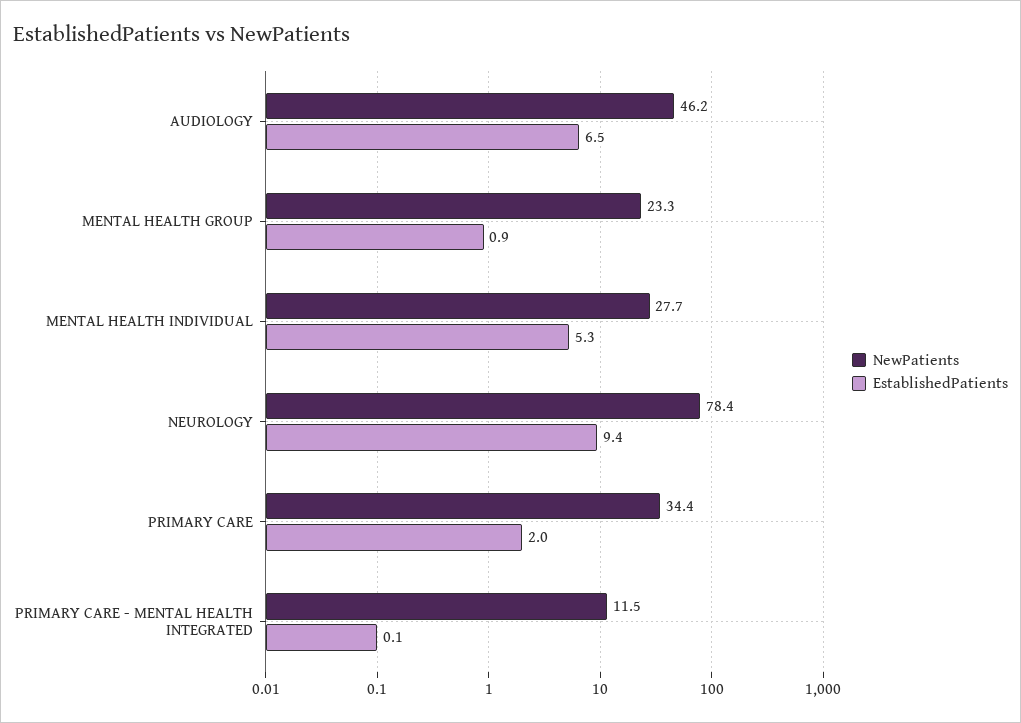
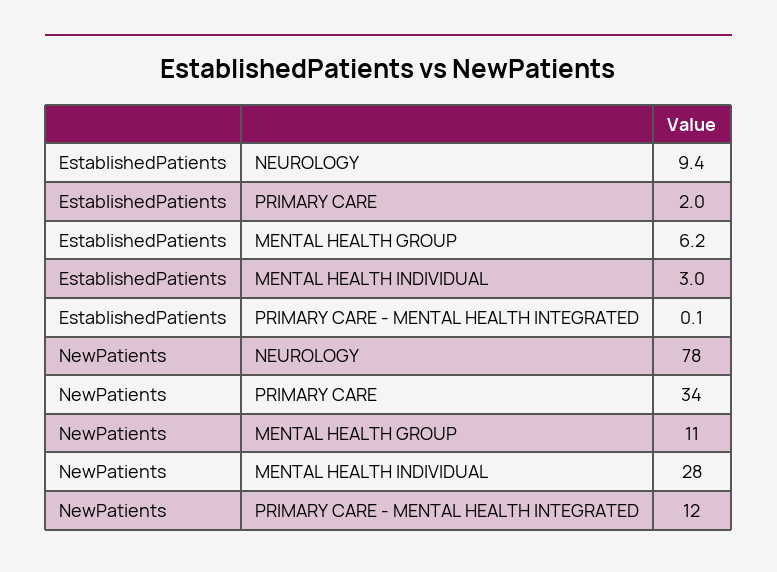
  {
    "NewPatients": {
-     "AUDIOLOGY": 46.2,
-     "MENTAL HEALTH GROUP": 23.3,
+     "MENTAL HEALTH GROUP": 11,
      "MENTAL HEALTH INDIVIDUAL": 27.7,
      "NEUROLOGY": 78.4,
      "PRIMARY CARE": 34.4,
      "PRIMARY CARE - MENTAL HEALTH INTEGRATED": 11.5
    },
    "EstablishedPatients": {
-     "AUDIOLOGY": 6.5,
-     "MENTAL HEALTH GROUP": 0.9,
+     "MENTAL HEALTH GROUP": 6.2,
-     "MENTAL HEALTH INDIVIDUAL": 5.3,
+     "MENTAL HEALTH INDIVIDUAL": 3,
      "NEUROLOGY": 9.4,
      "PRIMARY CARE": 2,
      "PRIMARY CARE - MENTAL HEALTH INTEGRATED": 0.1
    }
  }

